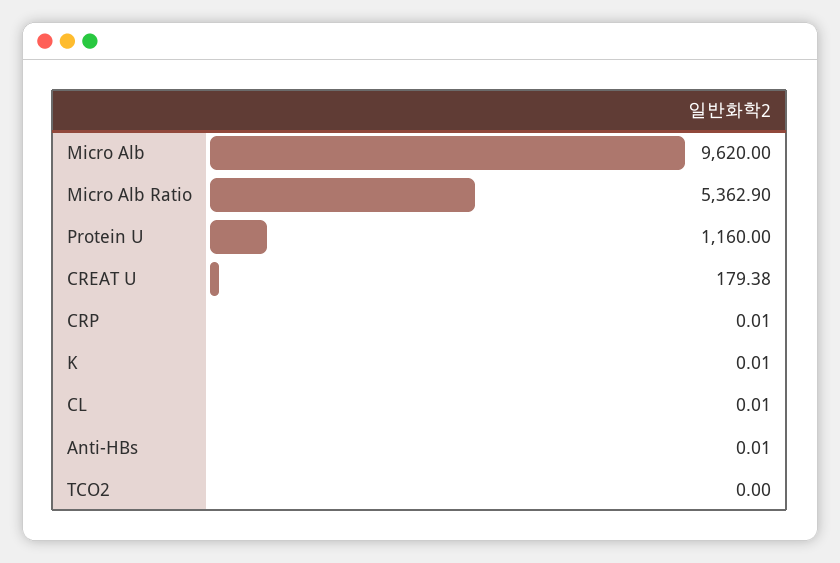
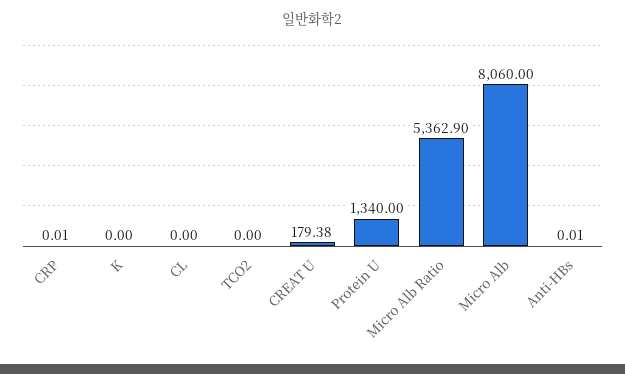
  {
-   "Micro Alb": 9620,
+   "Micro Alb": 8060,
    "Micro Alb Ratio": 5362.9,
-   "Protein U": 1160,
+   "Protein U": 1340,
    "CREAT U": 179.38,
    "CRP": 0.01,
-   "K": 0.01,
+   "K": 0,
-   "CL": 0.01,
+   "CL": 0,
    "Anti-HBs": 0.01,
    "TCO2": 0
  }

